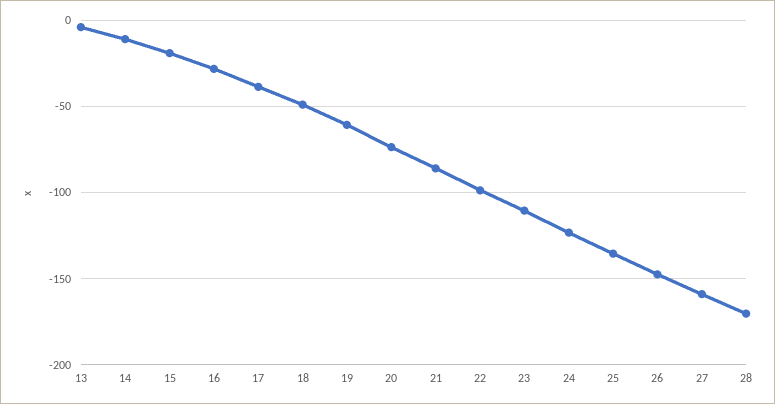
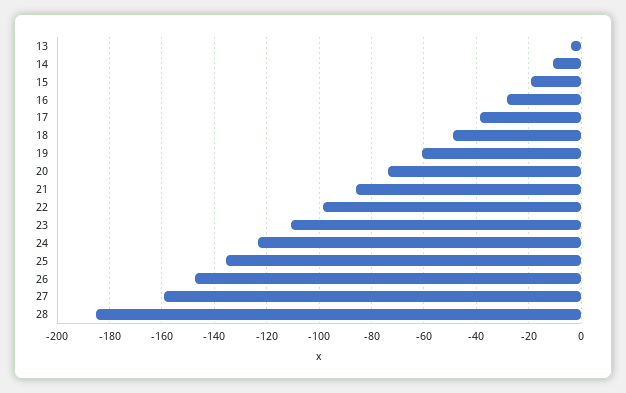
  {
    "13": -5,
    "14": -10,
    "15": -20,
    "16": -27.5,
    "17": -37.5,
    "18": -50,
    "19": -60,
    "20": -72.5,
    "21": -85,
    "22": -97.5,
    "23": -110,
    "24": -122.5,
    "25": -135,
    "26": -147.5,
    "27": -160,
-   "28": -170
+   "28": -185
  }

